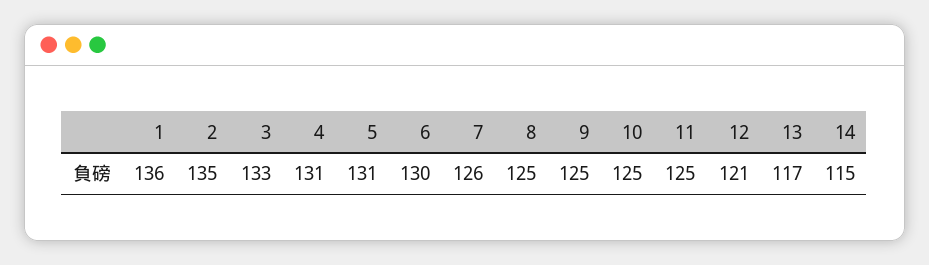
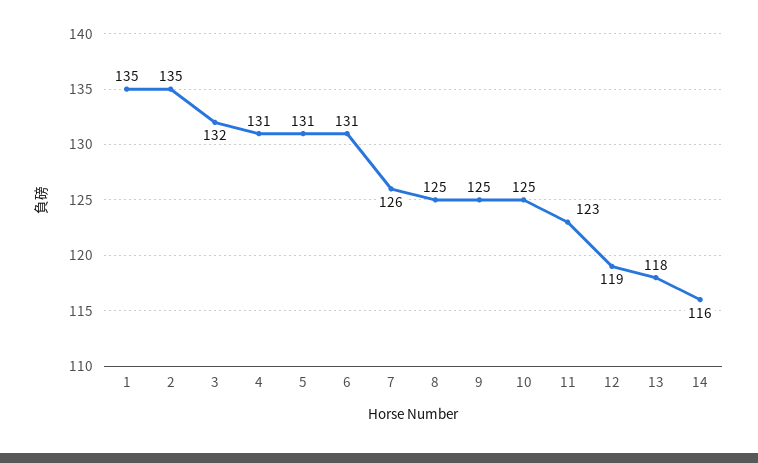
  {
-   "1": 136,
+   "1": 135,
    "2": 135,
-   "3": 133,
+   "3": 132,
    "4": 131,
    "5": 131,
-   "6": 130,
+   "6": 131,
    "7": 126,
    "8": 125,
    "9": 125,
    "10": 125,
-   "11": 125,
+   "11": 123,
-   "12": 121,
+   "12": 119,
-   "13": 117,
+   "13": 118,
-   "14": 115
+   "14": 116
  }

